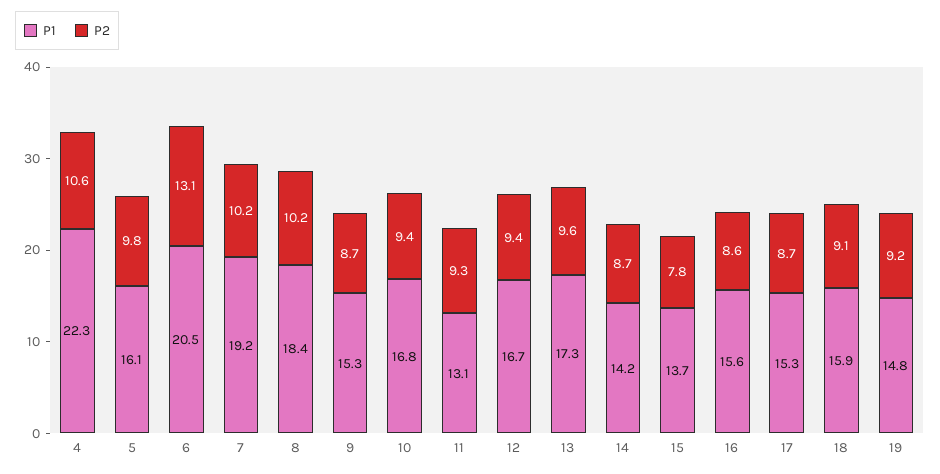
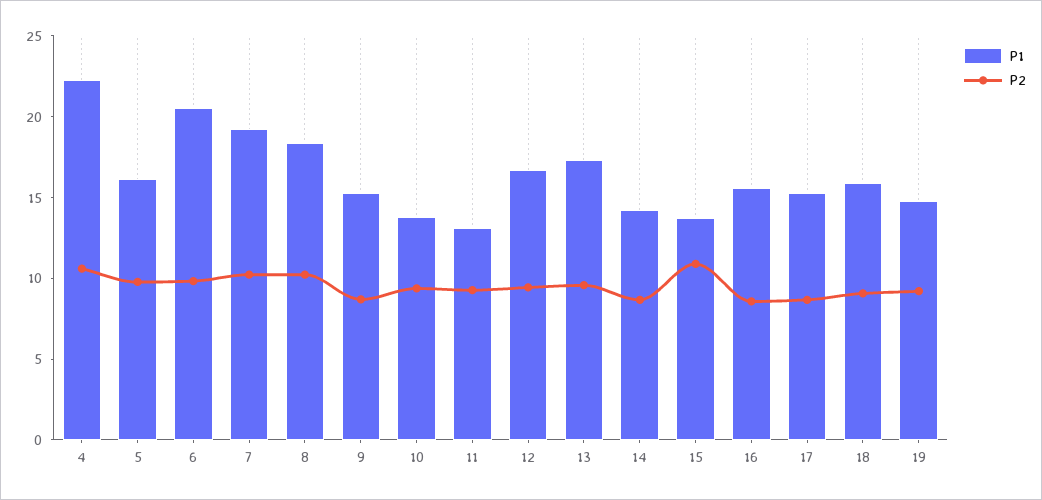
  {
    "P1": {
      "4": 22.3,
      "5": 16.1,
      "6": 20.5,
      "7": 19.2,
      "8": 18.4,
      "9": 15.3,
-     "10": 16.8,
+     "10": 14,
      "11": 13.1,
      "12": 16.7,
      "13": 17.3,
      "14": 14.2,
      "15": 13.7,
      "16": 15.6,
      "17": 15.3,
      "18": 15.9,
      "19": 14.8
    },
    "P2": {
      "4": 10.6,
      "5": 9.8,
-     "6": 13.1,
+     "6": 10,
      "7": 10.2,
      "8": 10.2,
      "9": 8.7,
      "10": 9.4,
      "11": 9.3,
      "12": 9.4,
      "13": 9.6,
      "14": 8.7,
-     "15": 7.8,
+     "15": 11,
      "16": 8.6,
      "17": 8.7,
      "18": 9.1,
      "19": 9.2
    }
  }

